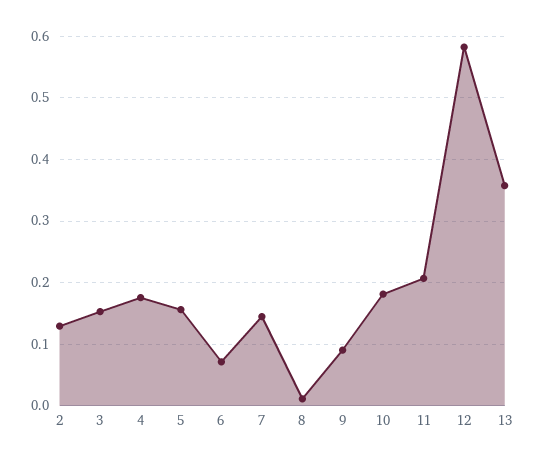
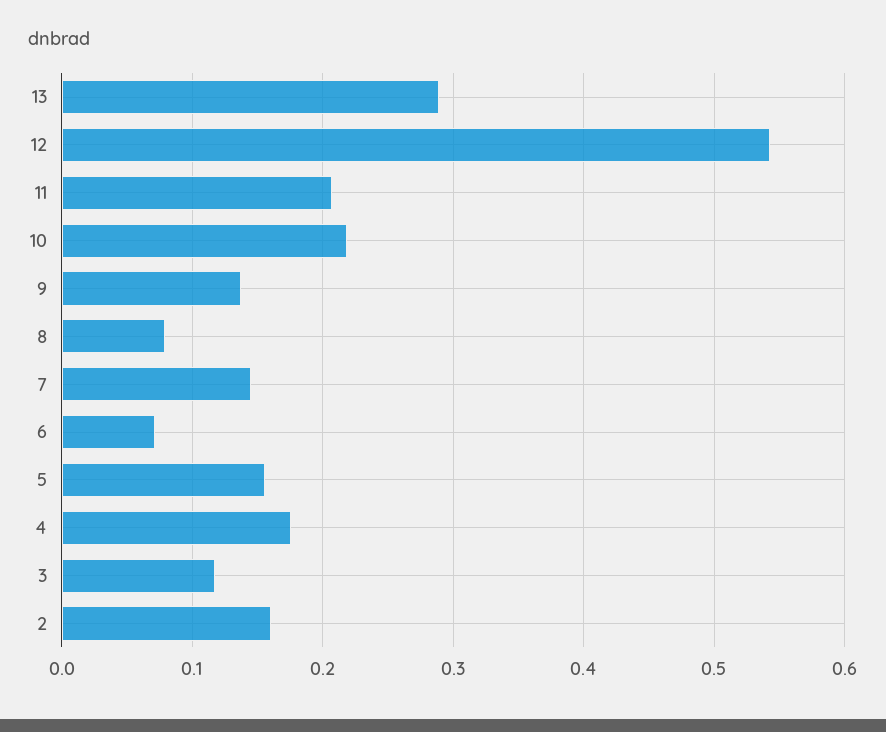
  {
-   "2": 0.13,
+   "2": 0.16,
-   "3": 0.15,
+   "3": 0.12,
    "4": 0.18,
    "5": 0.16,
    "6": 0.07,
    "7": 0.14,
-   "8": 0.01,
+   "8": 0.08,
-   "9": 0.09,
+   "9": 0.14,
-   "10": 0.18,
+   "10": 0.22,
    "11": 0.21,
-   "12": 0.58,
+   "12": 0.54,
-   "13": 0.36
+   "13": 0.29
  }

